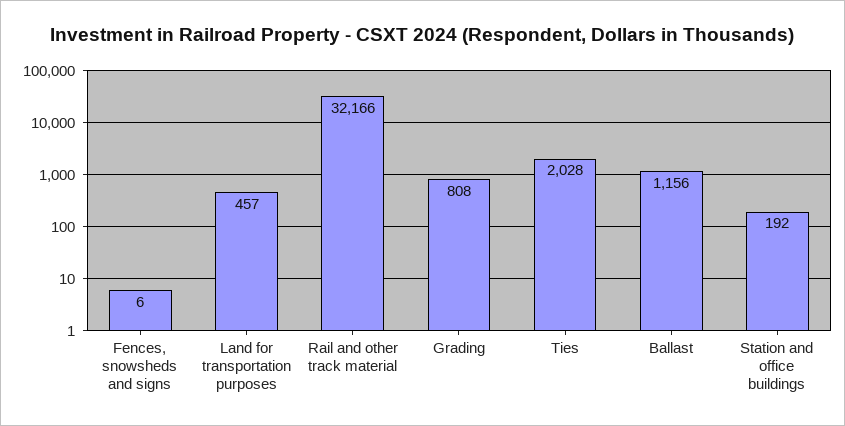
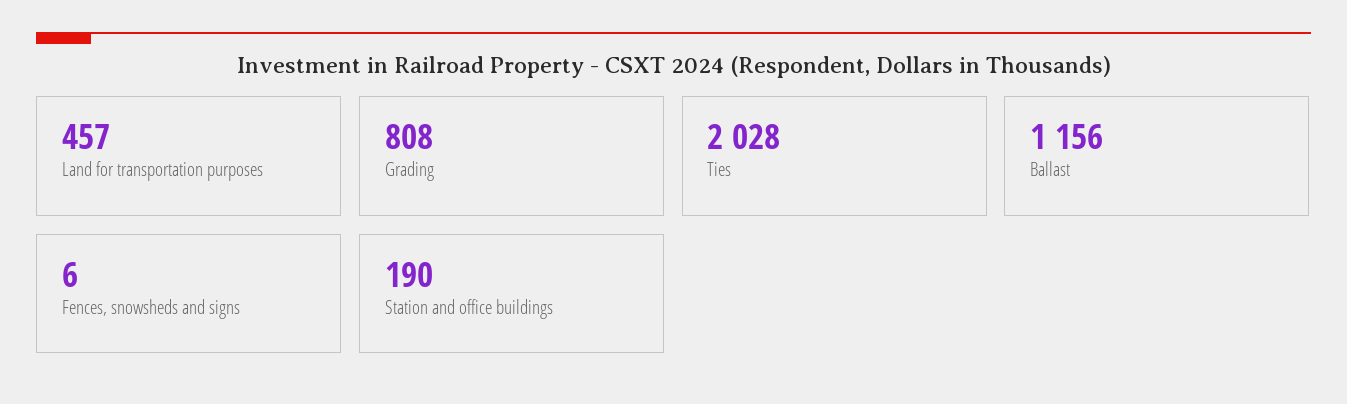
  {
    "Fences, snowsheds and signs": 6,
    "Land for transportation purposes": 457,
-   "Rail and other track material": 32166,
    "Grading": 808,
    "Ties": 2028,
    "Ballast": 1156,
-   "Station and office buildings": 192
+   "Station and office buildings": 190
  }

